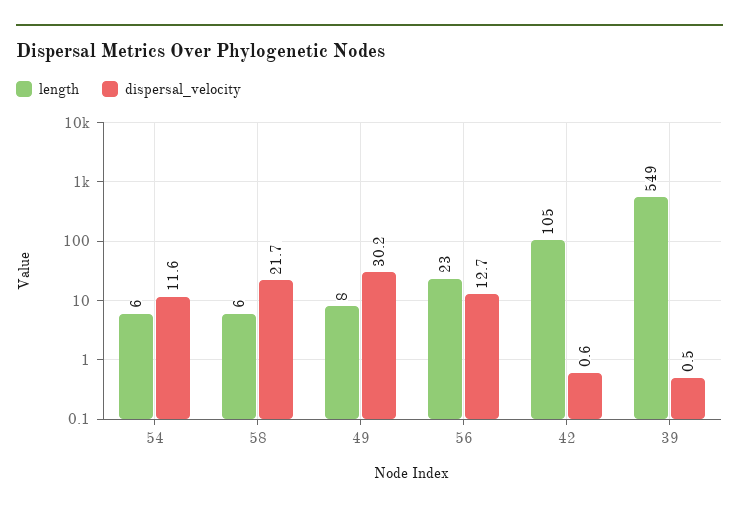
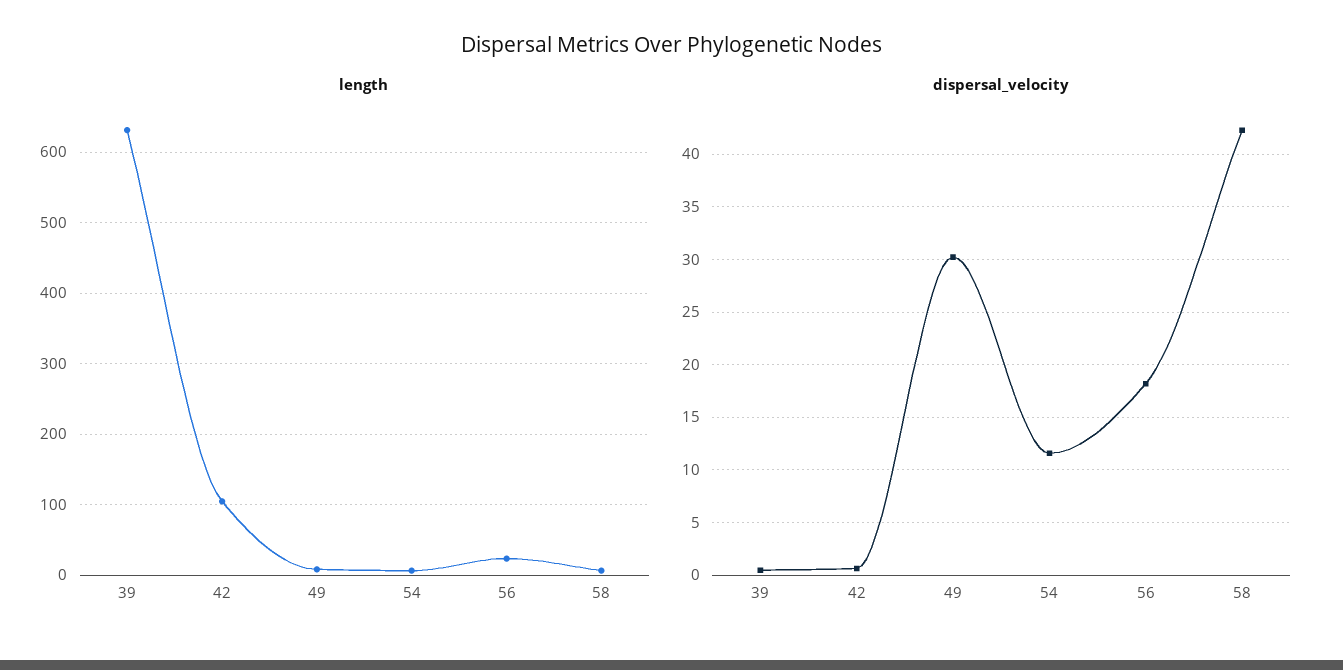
  {
    "length": {
      "54": 6,
      "58": 6,
      "49": 8,
      "56": 23,
      "42": 105,
-     "39": 549
+     "39": 630
    },
    "dispersal_velocity": {
      "54": 11.6,
-     "58": 21.7,
+     "58": 42,
      "49": 30.2,
-     "56": 12.7,
+     "56": 18,
      "42": 0.6,
      "39": 0.5
    }
  }

